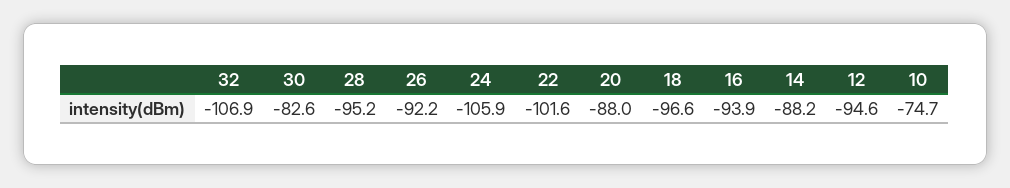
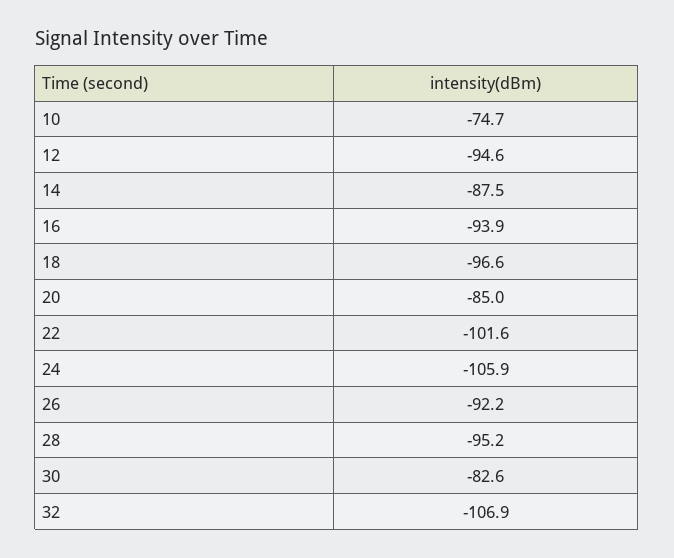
  {
    "32": -106.9,
    "30": -82.6,
    "28": -95.2,
    "26": -92.2,
    "24": -105.9,
    "22": -101.6,
-   "20": -88,
+   "20": -85,
    "18": -96.6,
    "16": -93.9,
-   "14": -88.2,
+   "14": -87.5,
    "12": -94.6,
    "10": -74.7
  }

